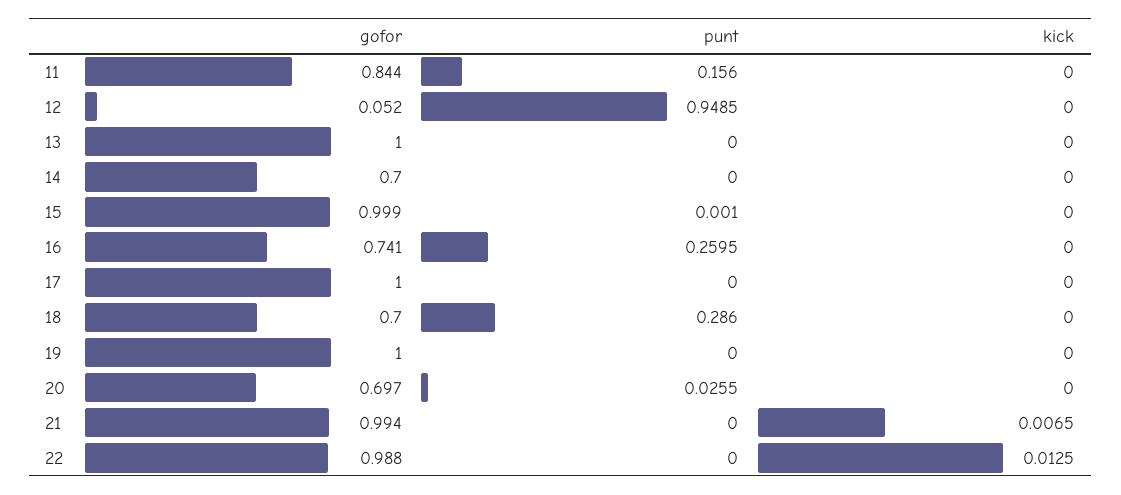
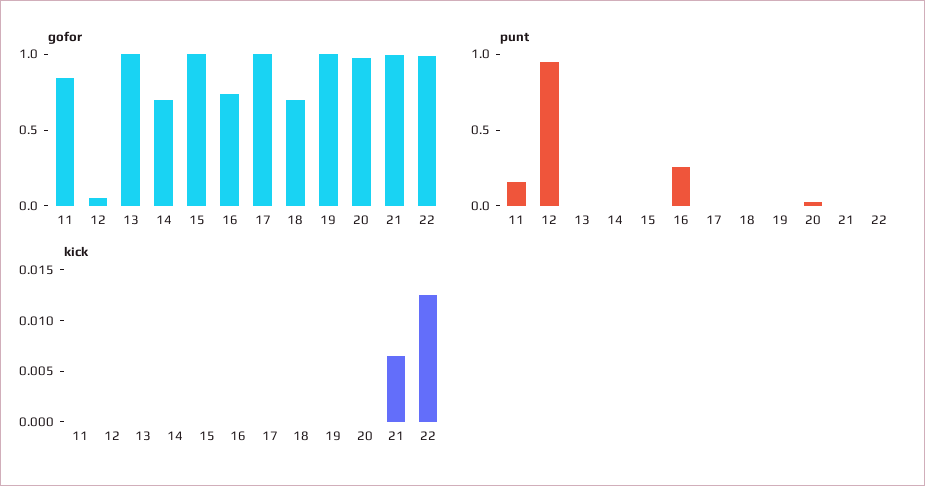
  {
    "gofor": {
      "11": 0.844,
      "12": 0.052,
      "13": 1,
      "14": 0.7,
      "15": 0.999,
      "16": 0.741,
      "17": 1,
      "18": 0.7,
      "19": 1,
-     "20": 0.697,
+     "20": 1,
      "21": 0.994,
      "22": 0.988
    },
    "punt": {
      "11": 0.156,
      "12": 0.9485,
      "13": 0,
      "14": 0,
      "15": 0.001,
      "16": 0.2595,
      "17": 0,
-     "18": 0.286,
+     "18": 0,
      "19": 0,
      "20": 0.0255,
      "21": 0,
      "22": 0
    },
    "kick": {
      "11": 0,
      "12": 0,
      "13": 0,
      "14": 0,
      "15": 0,
      "16": 0,
      "17": 0,
      "18": 0,
      "19": 0,
      "20": 0,
      "21": 0.0065,
      "22": 0.0125
    }
  }

